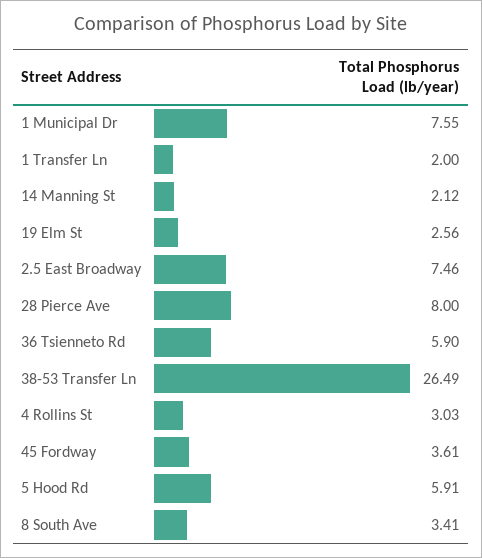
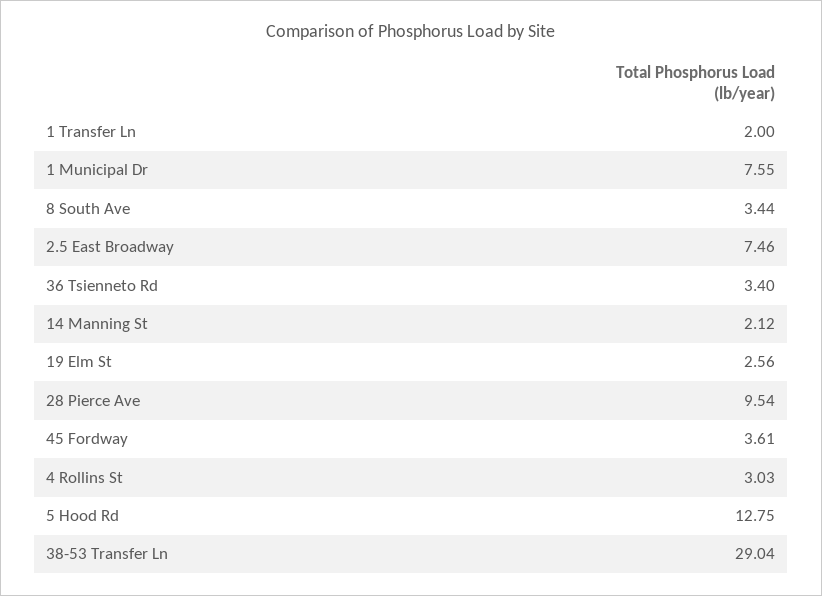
  {
    "1 Municipal Dr": 7.55,
    "1 Transfer Ln": 2,
    "14 Manning St": 2.12,
    "19 Elm St": 2.56,
    "2.5 East Broadway": 7.46,
-   "28 Pierce Ave": 8,
+   "28 Pierce Ave": 9.54,
-   "36 Tsienneto Rd": 5.9,
+   "36 Tsienneto Rd": 3.4,
-   "38-53 Transfer Ln": 26.49,
+   "38-53 Transfer Ln": 29.04,
    "4 Rollins St": 3.03,
    "45 Fordway": 3.61,
-   "5 Hood Rd": 5.91,
+   "5 Hood Rd": 12.75,
-   "8 South Ave": 3.41
+   "8 South Ave": 3.44
  }

